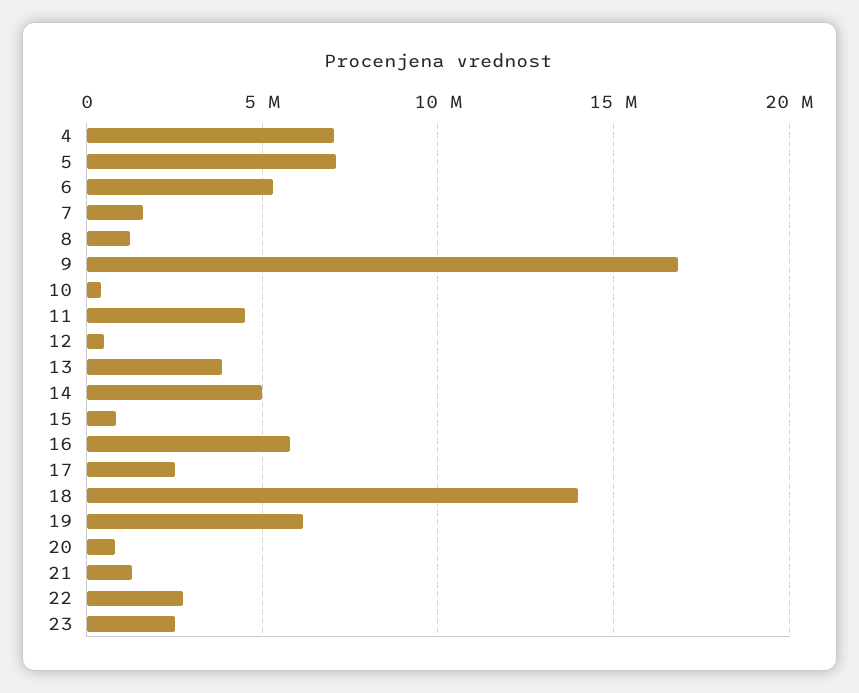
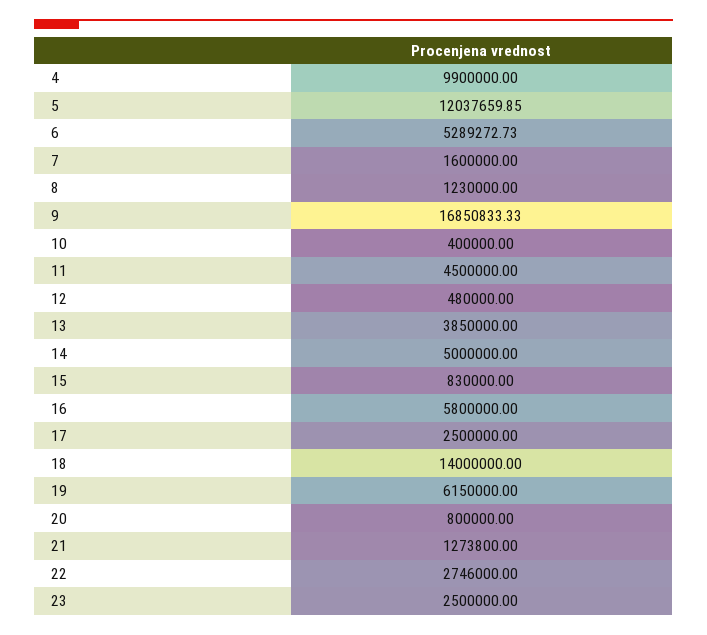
  {
-   "4": 7000000,
+   "4": 9900000,
-   "5": 7000000,
+   "5": 12037659.85,
    "6": 5289272.73,
    "7": 1600000,
    "8": 1230000,
    "9": 16850833.33,
    "10": 400000,
    "11": 4500000,
    "12": 480000,
    "13": 3850000,
    "14": 5000000,
    "15": 830000,
    "16": 5800000,
    "17": 2500000,
    "18": 14000000,
    "19": 6150000,
    "20": 800000,
    "21": 1273800,
    "22": 2746000,
    "23": 2500000
  }

